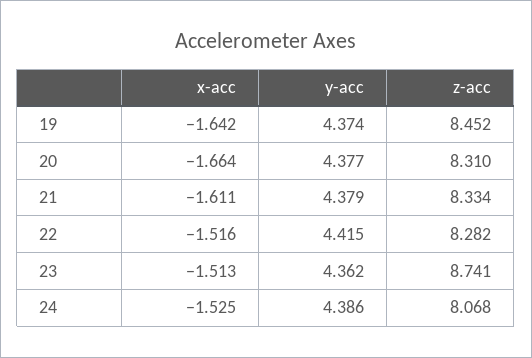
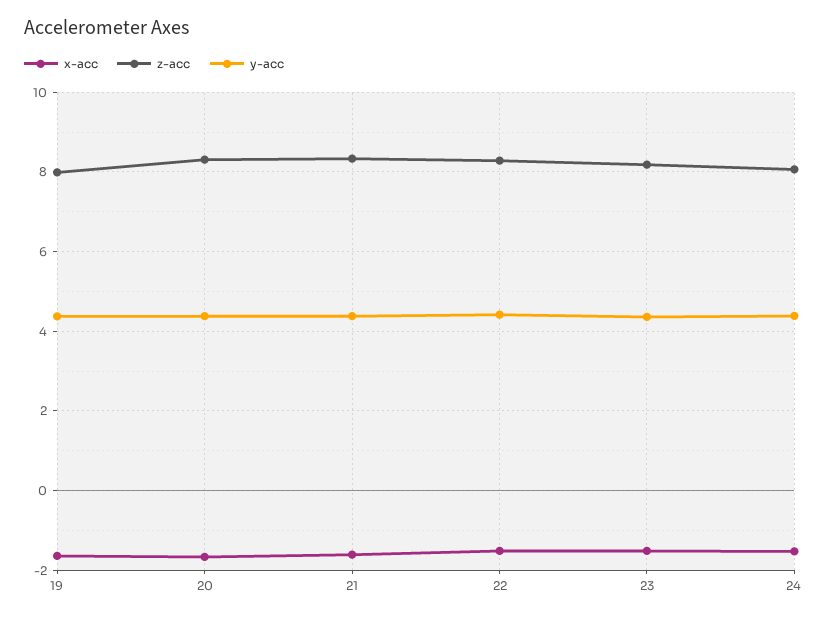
  {
    "x-acc": {
      "19": -1.642,
      "20": -1.664,
      "21": -1.611,
      "22": -1.516,
      "23": -1.513,
      "24": -1.525
    },
    "y-acc": {
      "19": 4.374,
      "20": 4.377,
      "21": 4.379,
      "22": 4.415,
      "23": 4.362,
      "24": 4.386
    },
    "z-acc": {
-     "19": 8.452,
+     "19": 8,
      "20": 8.31,
      "21": 8.334,
      "22": 8.282,
-     "23": 8.741,
+     "23": 8.2,
      "24": 8.068
    }
  }

